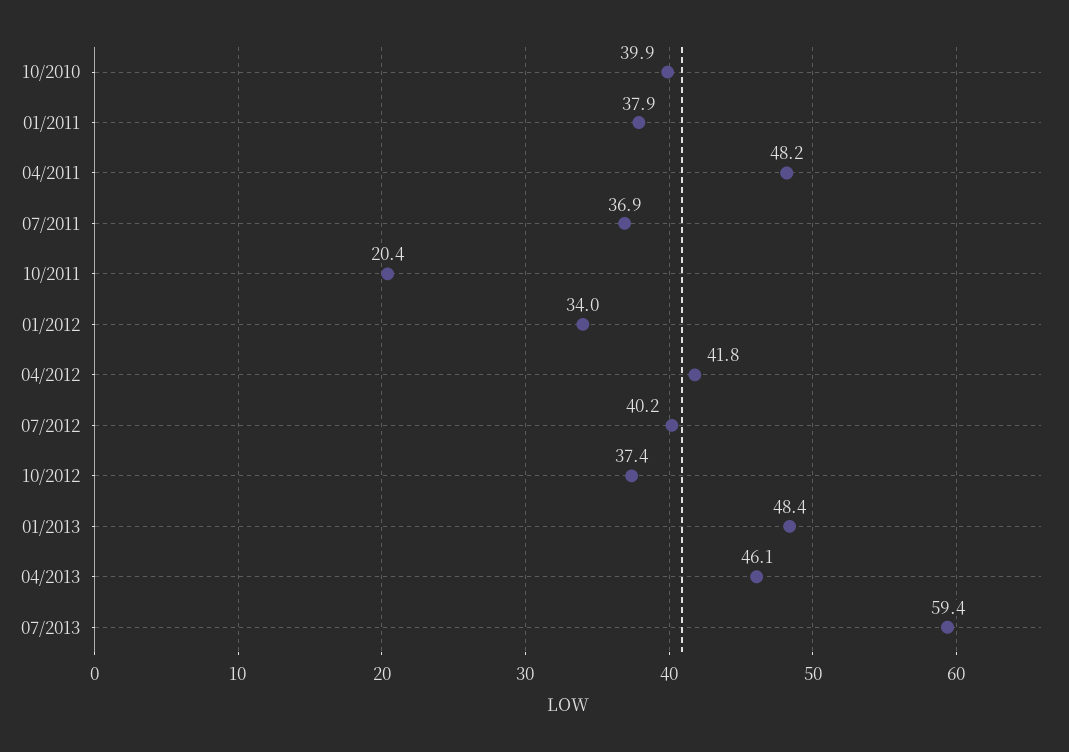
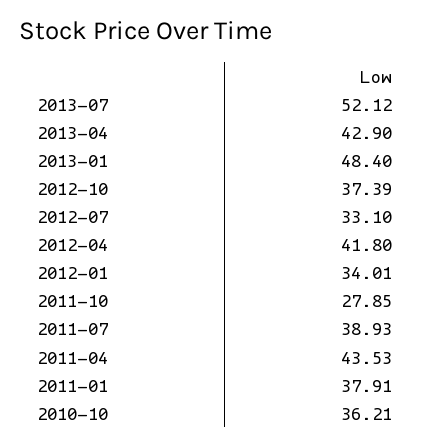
  {
-   "10/2010": 39.9,
+   "10/2010": 36.21,
    "01/2011": 37.91,
-   "04/2011": 48.2,
+   "04/2011": 43.53,
-   "07/2011": 36.9,
+   "07/2011": 38.93,
-   "10/2011": 20.4,
+   "10/2011": 27.85,
    "01/2012": 34.01,
    "04/2012": 41.8,
-   "07/2012": 40.2,
+   "07/2012": 33.1,
    "10/2012": 37.39,
    "01/2013": 48.4,
-   "04/2013": 46.1,
+   "04/2013": 42.9,
-   "07/2013": 59.4
+   "07/2013": 52.12
  }

